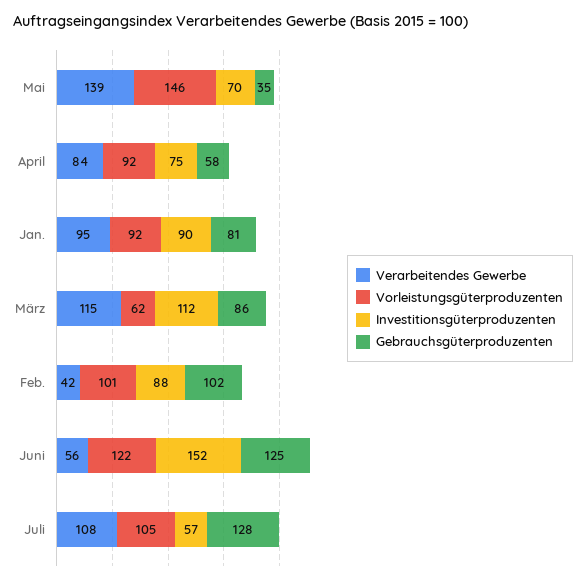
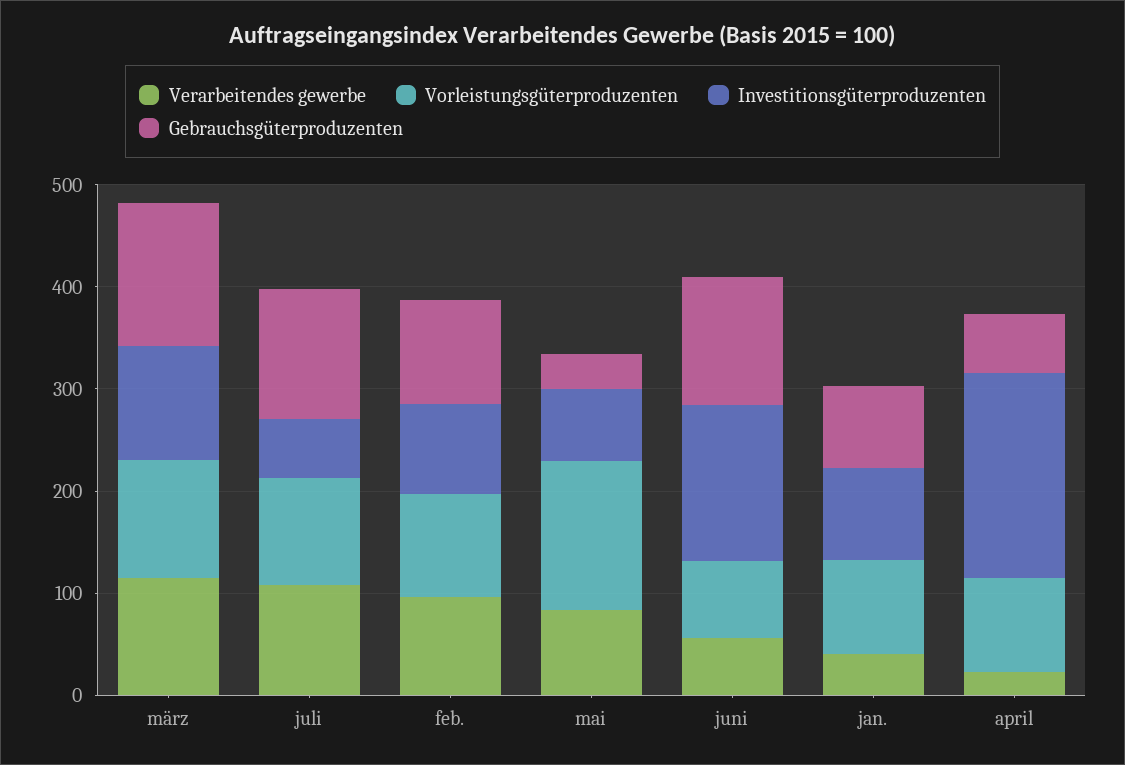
  {
    "Verarbeitendes Gewerbe": {
-     "Mai": 139,
+     "Mai": 80,
-     "April": 84,
+     "April": 20,
-     "Jan.": 95,
+     "Jan.": 40,
      "März": 115,
-     "Feb.": 42,
+     "Feb.": 100,
      "Juni": 56,
      "Juli": 108
    },
    "Vorleistungsgüterproduzenten": {
      "Mai": 146,
      "April": 92,
      "Jan.": 92,
-     "März": 62,
+     "März": 120,
      "Feb.": 101,
-     "Juni": 122,
+     "Juni": 80,
      "Juli": 105
    },
    "Investitionsgüterproduzenten": {
      "Mai": 70,
-     "April": 75,
+     "April": 200,
      "Jan.": 90,
      "März": 112,
      "Feb.": 88,
      "Juni": 152,
      "Juli": 57
    },
    "Gebrauchsgüterproduzenten": {
      "Mai": 35,
      "April": 58,
      "Jan.": 81,
-     "März": 86,
+     "März": 140,
      "Feb.": 102,
      "Juni": 125,
      "Juli": 128
    }
  }

